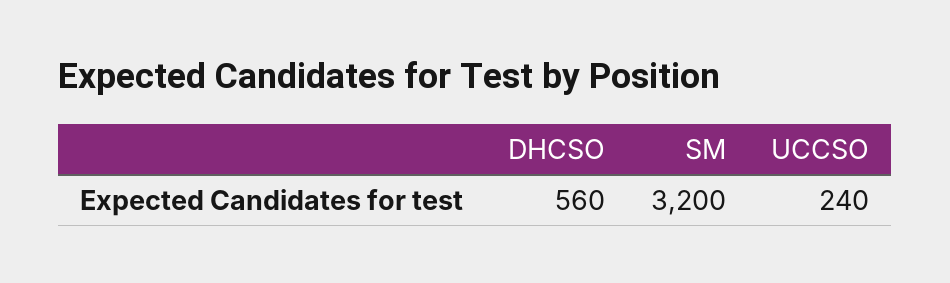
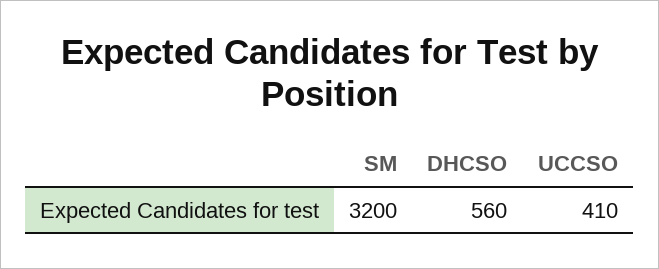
  {
    "DHCSO": 560,
    "SM": 3200,
-   "UCCSO": 240
+   "UCCSO": 410
  }

